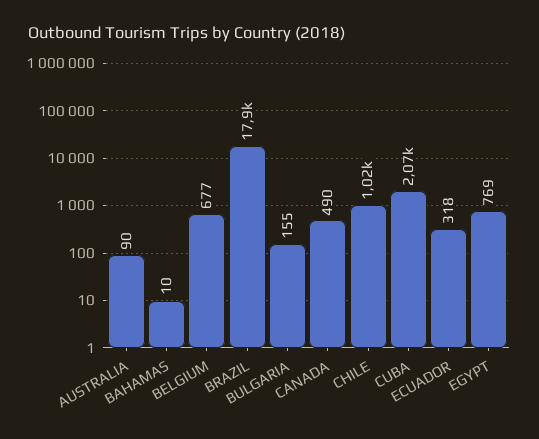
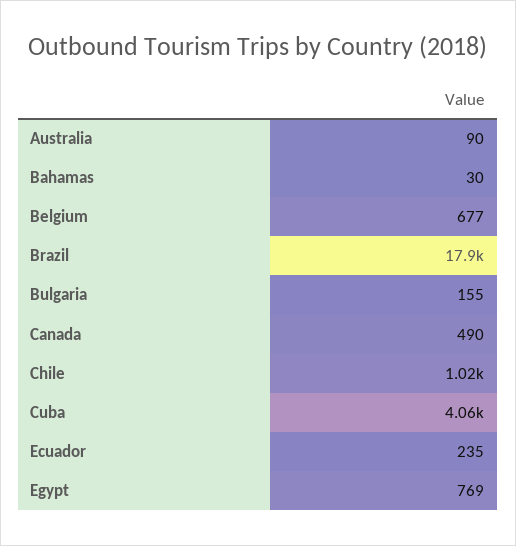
  {
    "AUSTRALIA": 90,
-   "BAHAMAS": 10,
+   "BAHAMAS": 30,
    "BELGIUM": 677,
    "BRAZIL": 17900,
    "BULGARIA": 155,
    "CANADA": 490,
    "CHILE": 1020,
-   "CUBA": 2070,
+   "CUBA": 4060,
-   "ECUADOR": 318,
+   "ECUADOR": 235,
    "EGYPT": 769
  }

